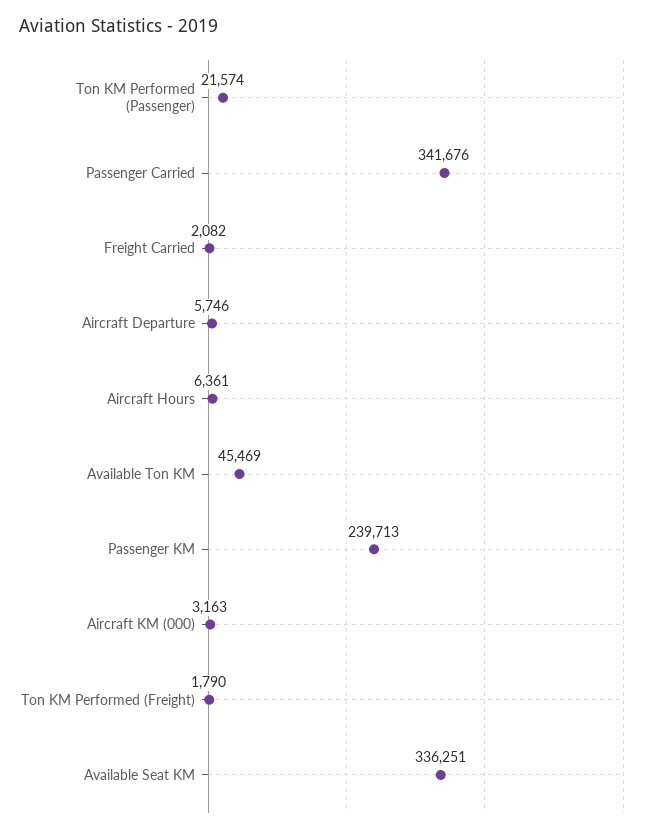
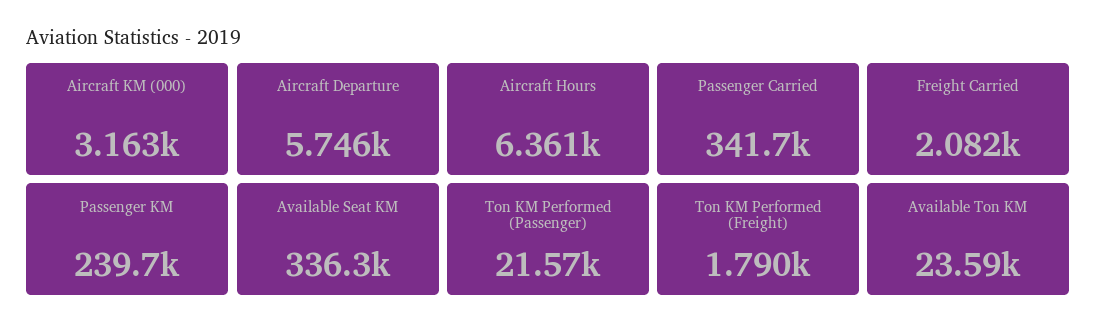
  {
    "Ton KM Performed (Passenger)": 21574,
    "Passenger Carried": 341676,
    "Freight Carried": 2082,
    "Aircraft Departure": 5746,
    "Aircraft Hours": 6361,
-   "Available Ton KM": 45469,
+   "Available Ton KM": 23590,
    "Passenger KM": 239713,
    "Aircraft KM (000)": 3163,
    "Ton KM Performed (Freight)": 1790,
    "Available Seat KM": 336251
  }

